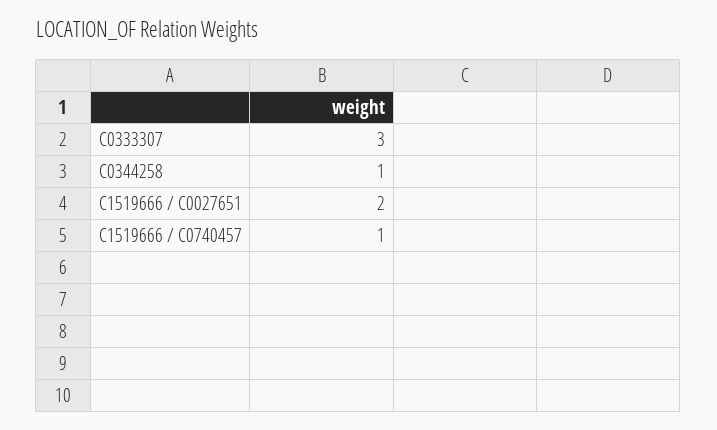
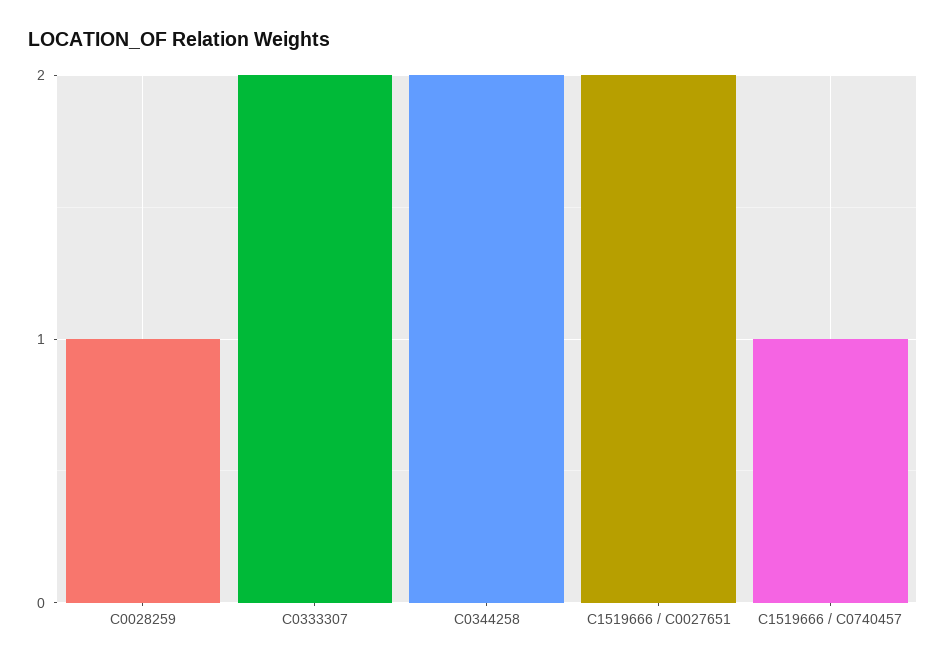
  {
-   "C0333307": 3,
+   "C0333307": 2,
-   "C0344258": 1,
+   "C0344258": 2,
    "C1519666 / C0027651": 2,
-   "C1519666 / C0740457": 1
+   "C1519666 / C0740457": 1,
+   "C0028259": 1
  }

